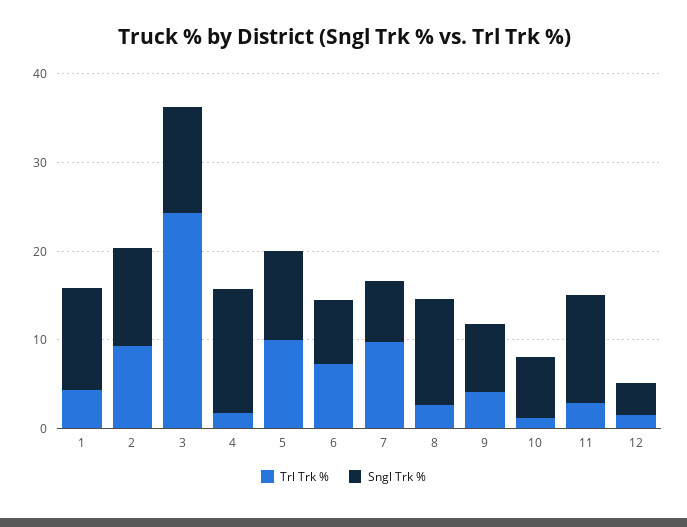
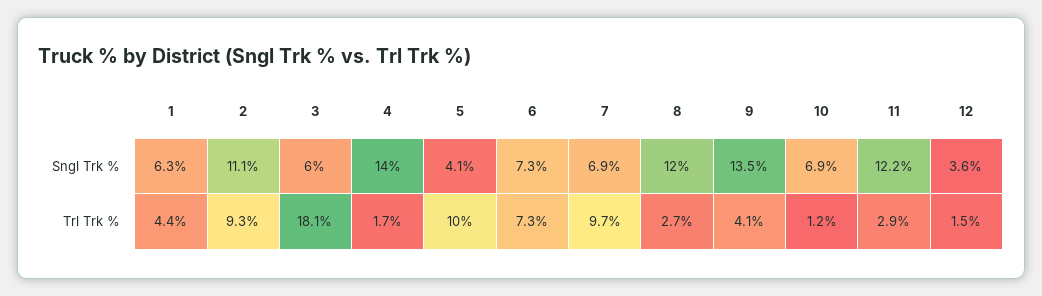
  {
    "Trl Trk %": {
      "1": 4.4,
      "2": 9.3,
-     "3": 24,
+     "3": 18.1,
      "4": 1.7,
      "5": 10,
      "6": 7.3,
      "7": 9.7,
      "8": 2.7,
      "9": 4.1,
      "10": 1.2,
      "11": 2.9,
      "12": 1.5
    },
    "Sngl Trk %": {
-     "1": 12,
+     "1": 6.3,
      "2": 11.1,
-     "3": 12,
+     "3": 6,
      "4": 14,
-     "5": 10,
+     "5": 4.1,
      "6": 7.3,
      "7": 6.9,
      "8": 12,
-     "9": 8,
+     "9": 13.5,
      "10": 6.9,
      "11": 12.2,
      "12": 3.6
    }
  }

